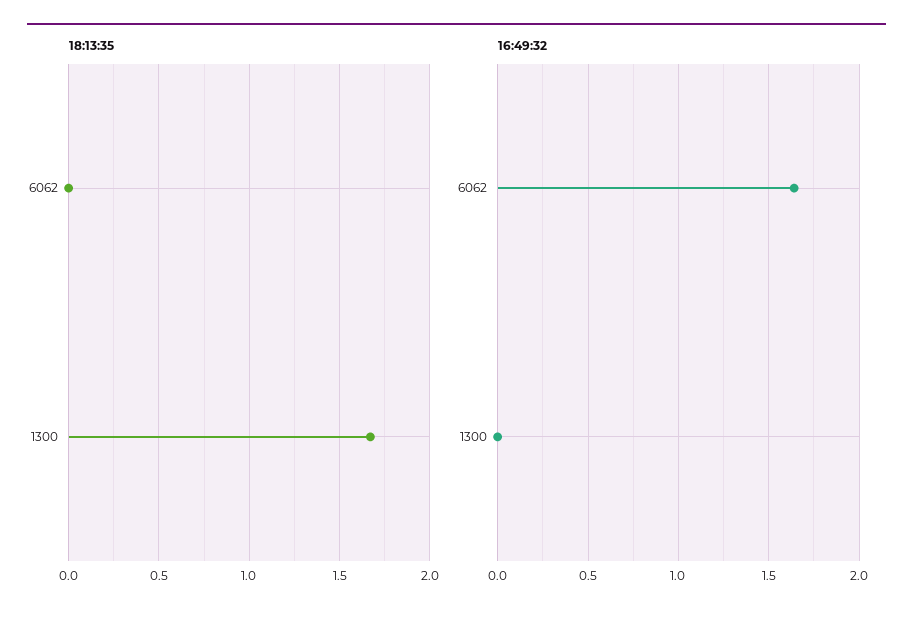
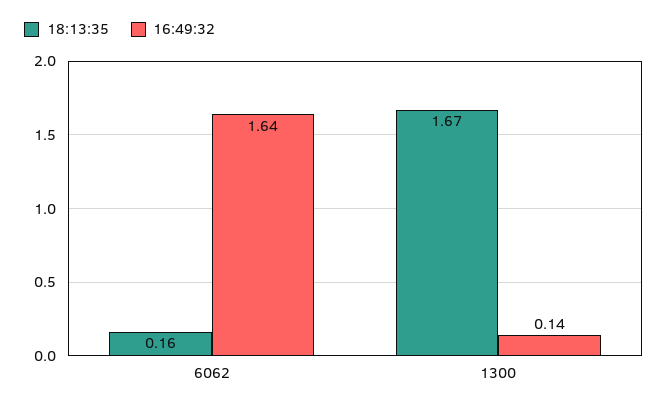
  {
    "18:13:35": {
-     "6062": 0,
+     "6062": 0.16,
      "1300": 1.67
    },
    "16:49:32": {
      "6062": 1.64,
-     "1300": 0
+     "1300": 0.14
    }
  }

